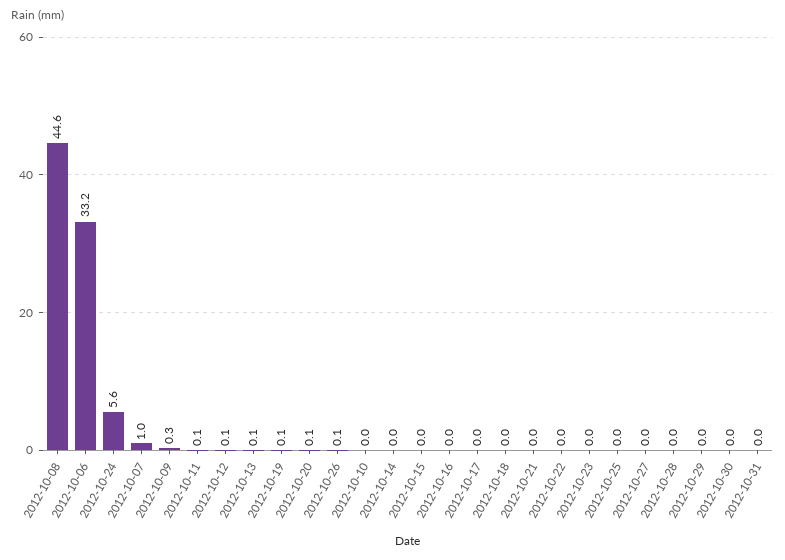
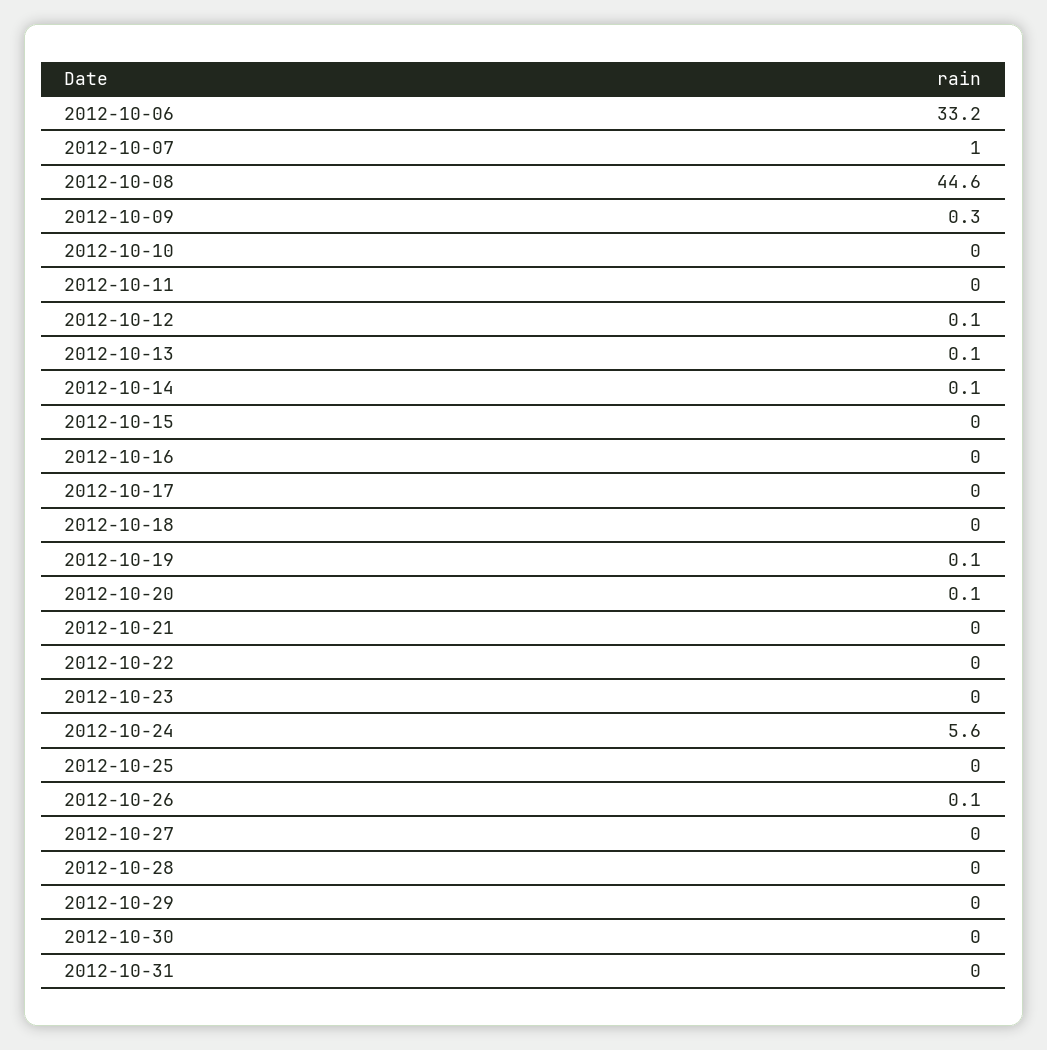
  {
    "2012-10-08": 44.6,
    "2012-10-06": 33.2,
    "2012-10-24": 5.6,
    "2012-10-07": 1,
    "2012-10-09": 0.3,
-   "2012-10-11": 0.1,
+   "2012-10-11": 0,
    "2012-10-12": 0.1,
    "2012-10-13": 0.1,
    "2012-10-19": 0.1,
    "2012-10-20": 0.1,
    "2012-10-26": 0.1,
    "2012-10-10": 0,
-   "2012-10-14": 0,
+   "2012-10-14": 0.1,
    "2012-10-15": 0,
    "2012-10-16": 0,
    "2012-10-17": 0,
    "2012-10-18": 0,
    "2012-10-21": 0,
    "2012-10-22": 0,
    "2012-10-23": 0,
    "2012-10-25": 0,
    "2012-10-27": 0,
    "2012-10-28": 0,
    "2012-10-29": 0,
    "2012-10-30": 0,
    "2012-10-31": 0
  }

